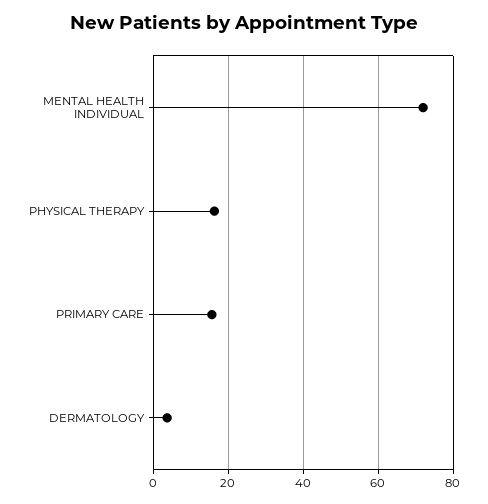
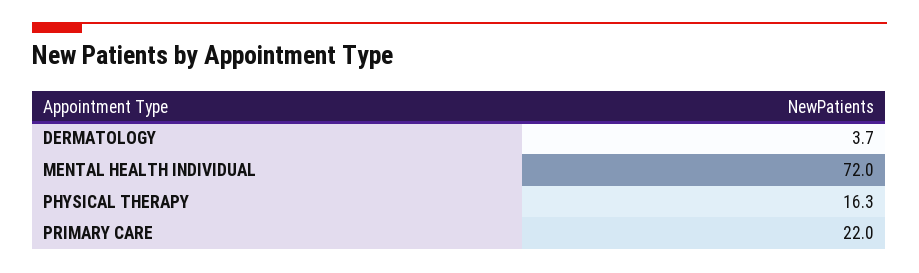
  {
    "MENTAL HEALTH INDIVIDUAL": 72,
    "PHYSICAL THERAPY": 16.3,
-   "PRIMARY CARE": 16,
+   "PRIMARY CARE": 22,
    "DERMATOLOGY": 3.7
  }

